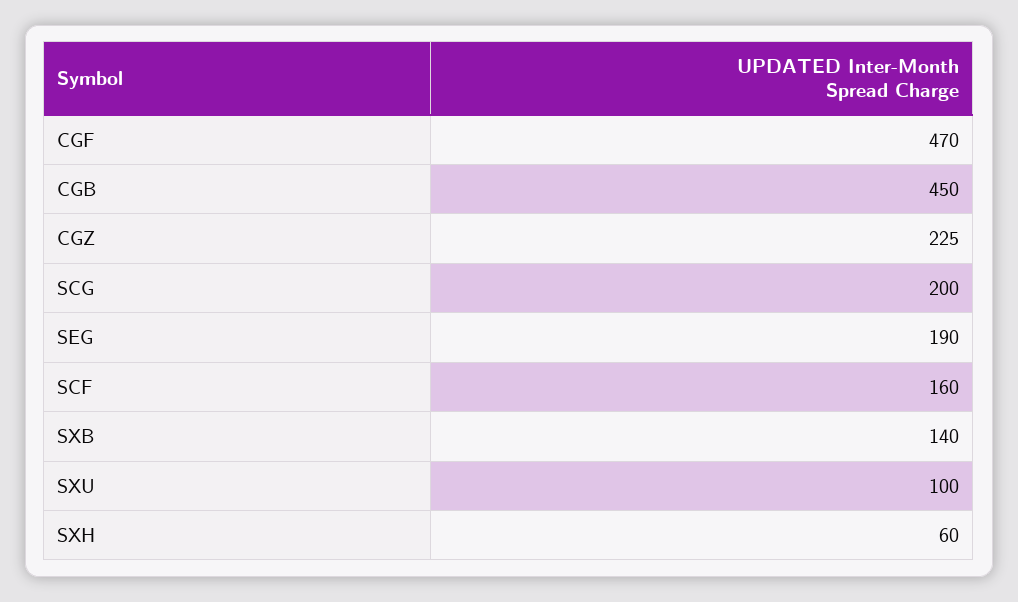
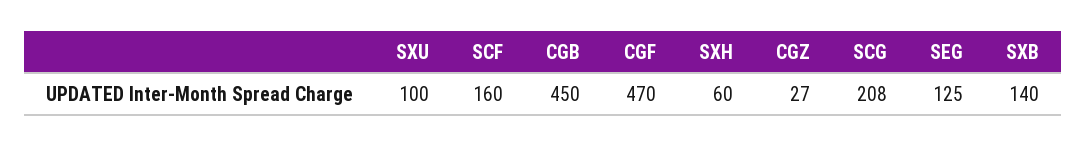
  {
    "CGF": 470,
    "CGB": 450,
-   "CGZ": 225,
+   "CGZ": 27,
-   "SCG": 200,
+   "SCG": 208,
-   "SEG": 190,
+   "SEG": 125,
    "SCF": 160,
    "SXB": 140,
    "SXU": 100,
    "SXH": 60
  }

